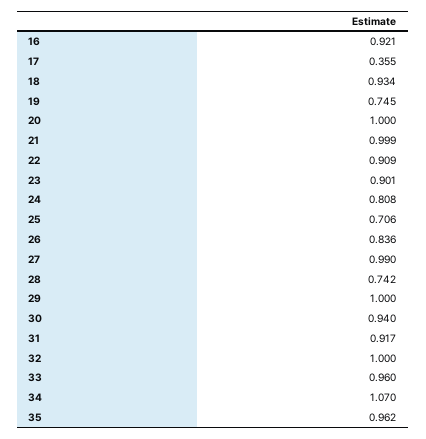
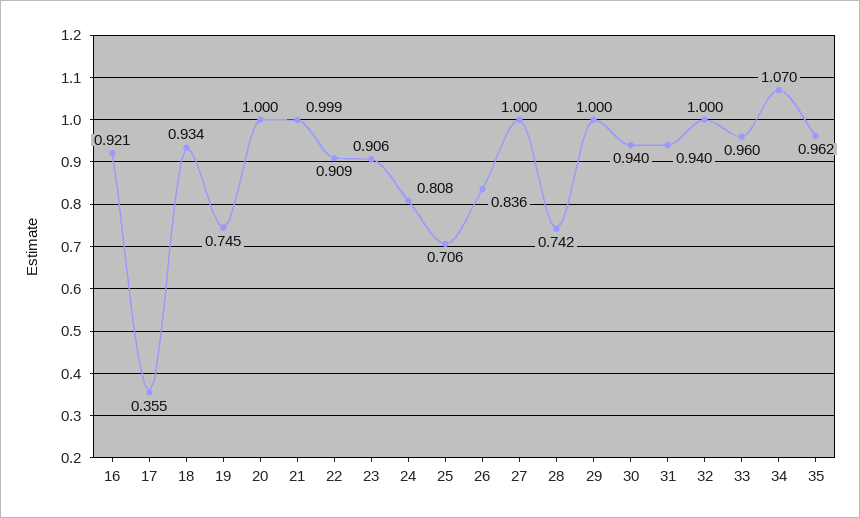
  {
    "16": 0.921,
    "17": 0.355,
    "18": 0.934,
    "19": 0.745,
    "20": 1,
    "21": 0.999,
    "22": 0.909,
-   "23": 0.901,
+   "23": 0.906,
    "24": 0.808,
    "25": 0.706,
    "26": 0.836,
-   "27": 0.99,
+   "27": 1,
    "28": 0.742,
    "29": 1,
    "30": 0.94,
-   "31": 0.917,
+   "31": 0.94,
    "32": 1,
    "33": 0.96,
    "34": 1.07,
    "35": 0.962
  }

